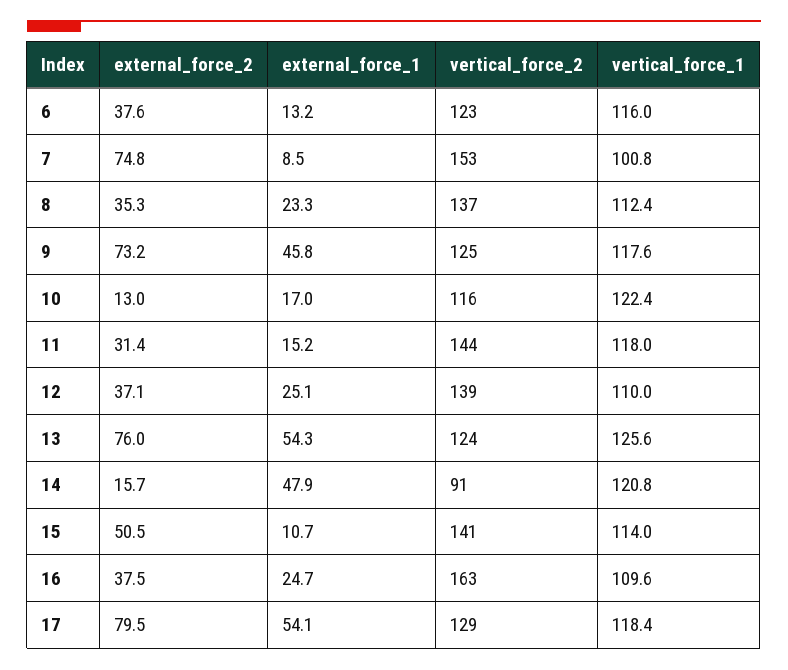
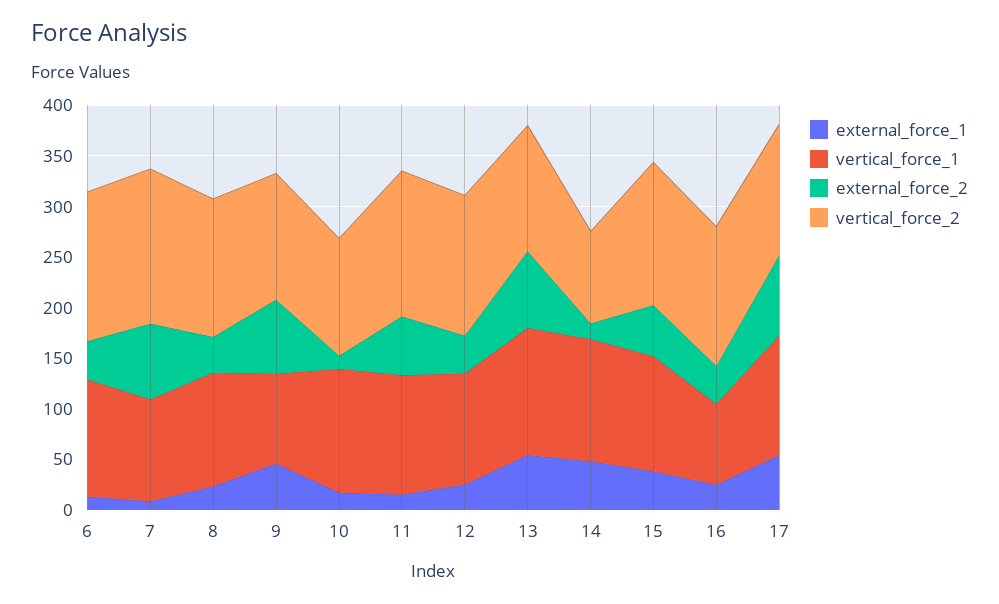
  {
    "external_force_2": {
      "6": 37.6,
      "7": 74.8,
      "8": 35.3,
      "9": 73.2,
      "10": 13,
-     "11": 31.4,
+     "11": 60,
      "12": 37.1,
      "13": 76,
      "14": 15.7,
      "15": 50.5,
      "16": 37.5,
      "17": 79.5
    },
    "external_force_1": {
      "6": 13.2,
      "7": 8.5,
      "8": 23.3,
      "9": 45.8,
      "10": 17,
      "11": 15.2,
      "12": 25.1,
      "13": 54.3,
      "14": 47.9,
-     "15": 10.7,
+     "15": 40,
      "16": 24.7,
      "17": 54.1
    },
    "vertical_force_2": {
-     "6": 123,
+     "6": 150,
      "7": 153,
      "8": 137,
      "9": 125,
      "10": 116,
      "11": 144,
      "12": 139,
      "13": 124,
      "14": 91,
      "15": 141,
-     "16": 163,
+     "16": 140,
      "17": 129
    },
    "vertical_force_1": {
      "6": 116,
      "7": 100.8,
      "8": 112.4,
-     "9": 117.6,
+     "9": 90,
      "10": 122.4,
      "11": 118,
      "12": 110,
      "13": 125.6,
      "14": 120.8,
      "15": 114,
-     "16": 109.6,
+     "16": 80,
      "17": 118.4
    }
  }

